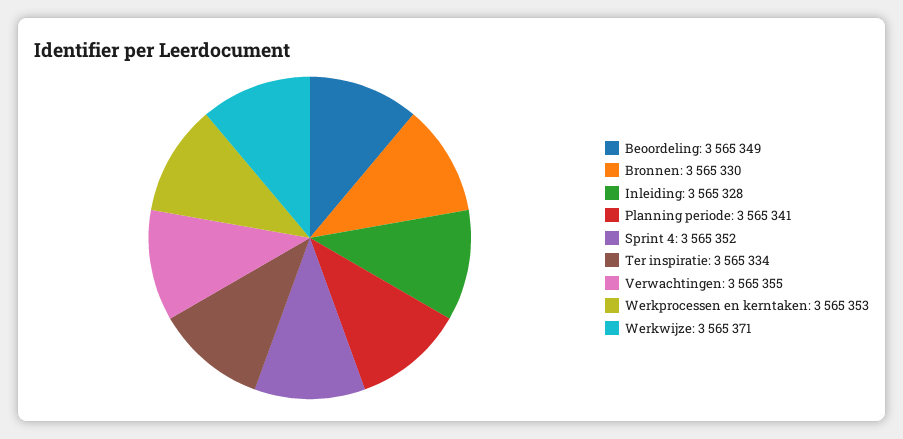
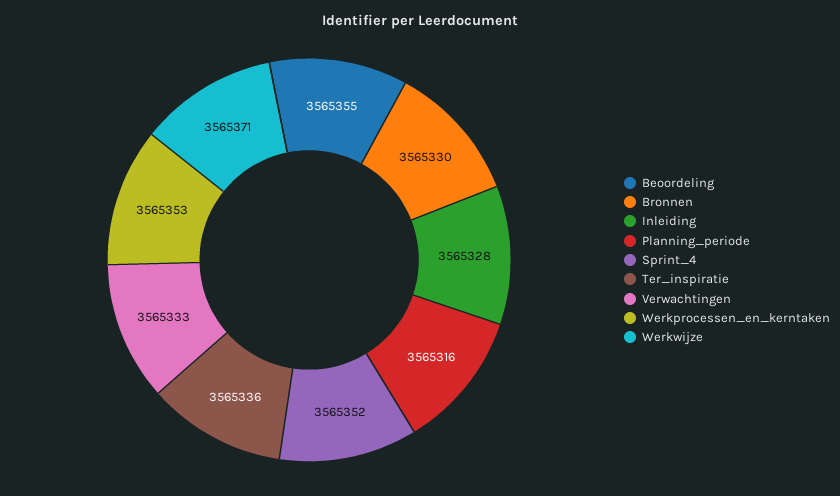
  {
-   "Beoordeling": 3565349,
+   "Beoordeling": 3565355,
    "Bronnen": 3565330,
    "Inleiding": 3565328,
-   "Planning periode": 3565341,
+   "Planning periode": 3565316,
    "Sprint 4": 3565352,
-   "Ter inspiratie": 3565334,
+   "Ter inspiratie": 3565336,
-   "Verwachtingen": 3565355,
+   "Verwachtingen": 3565333,
    "Werkprocessen en kerntaken": 3565353,
    "Werkwijze": 3565371
  }

